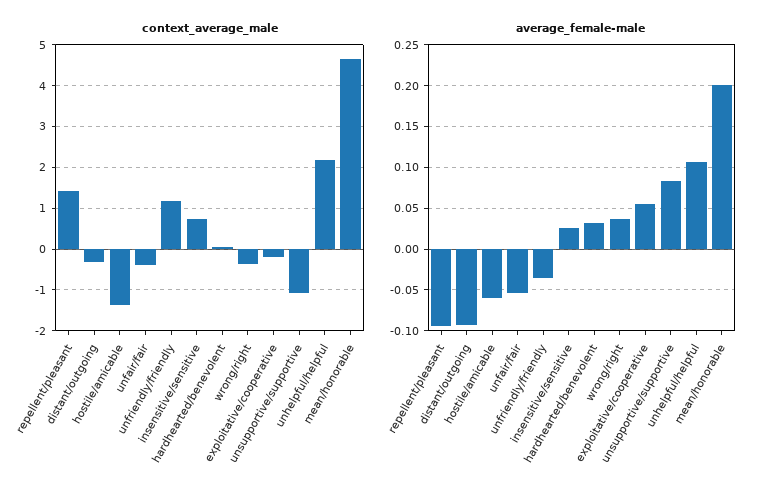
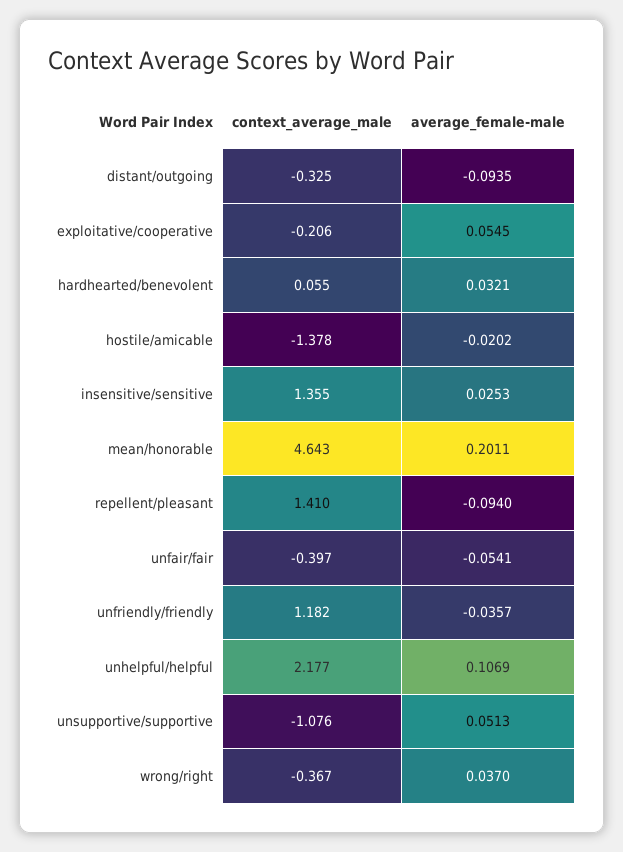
  {
    "context_average_male": {
      "repellent/pleasant": 1.41,
      "distant/outgoing": -0.325,
      "hostile/amicable": -1.378,
      "unfair/fair": -0.397,
      "unfriendly/friendly": 1.182,
-     "insensitive/sensitive": 0.8,
+     "insensitive/sensitive": 1.355,
      "hardhearted/benevolent": 0.055,
      "wrong/right": -0.367,
      "exploitative/cooperative": -0.206,
      "unsupportive/supportive": -1.076,
      "unhelpful/helpful": 2.177,
      "mean/honorable": 4.643
    },
    "average_female-male": {
      "repellent/pleasant": -0.094,
      "distant/outgoing": -0.0935,
-     "hostile/amicable": -0.06,
+     "hostile/amicable": -0.0202,
      "unfair/fair": -0.0541,
      "unfriendly/friendly": -0.0357,
      "insensitive/sensitive": 0.0253,
      "hardhearted/benevolent": 0.0321,
      "wrong/right": 0.037,
      "exploitative/cooperative": 0.0545,
-     "unsupportive/supportive": 0.08,
+     "unsupportive/supportive": 0.0513,
      "unhelpful/helpful": 0.1069,
      "mean/honorable": 0.2011
    }
  }

